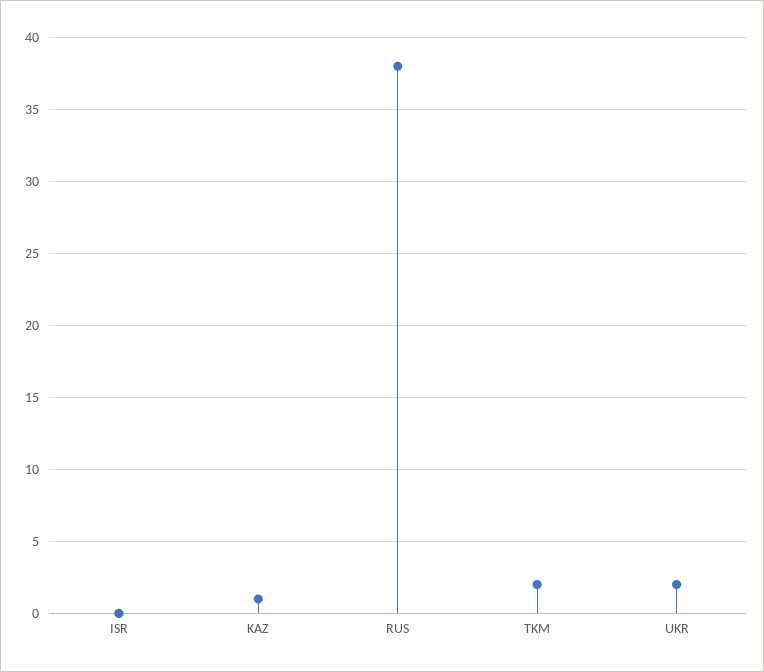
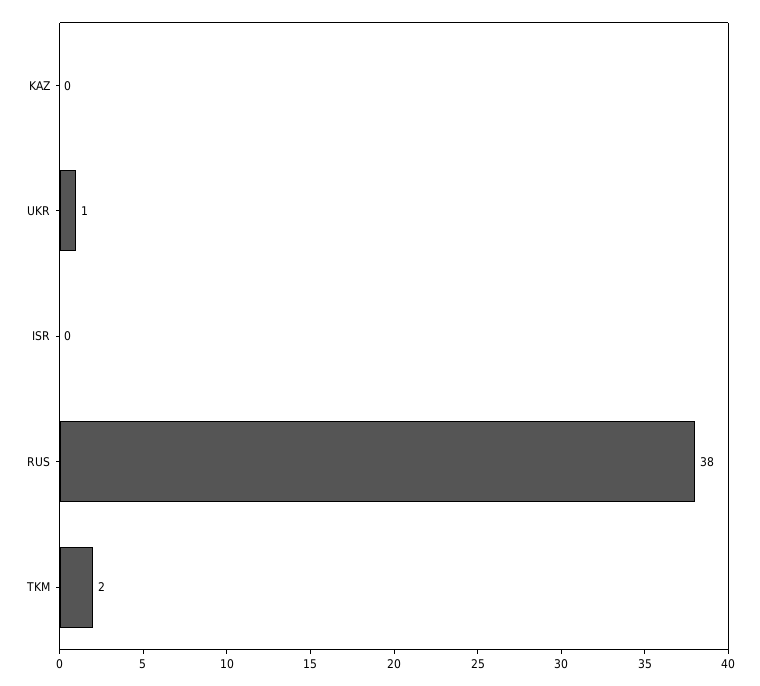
  {
    "ISR": 0,
-   "KAZ": 1,
+   "KAZ": 0,
    "RUS": 38,
    "TKM": 2,
-   "UKR": 2
+   "UKR": 1
  }

